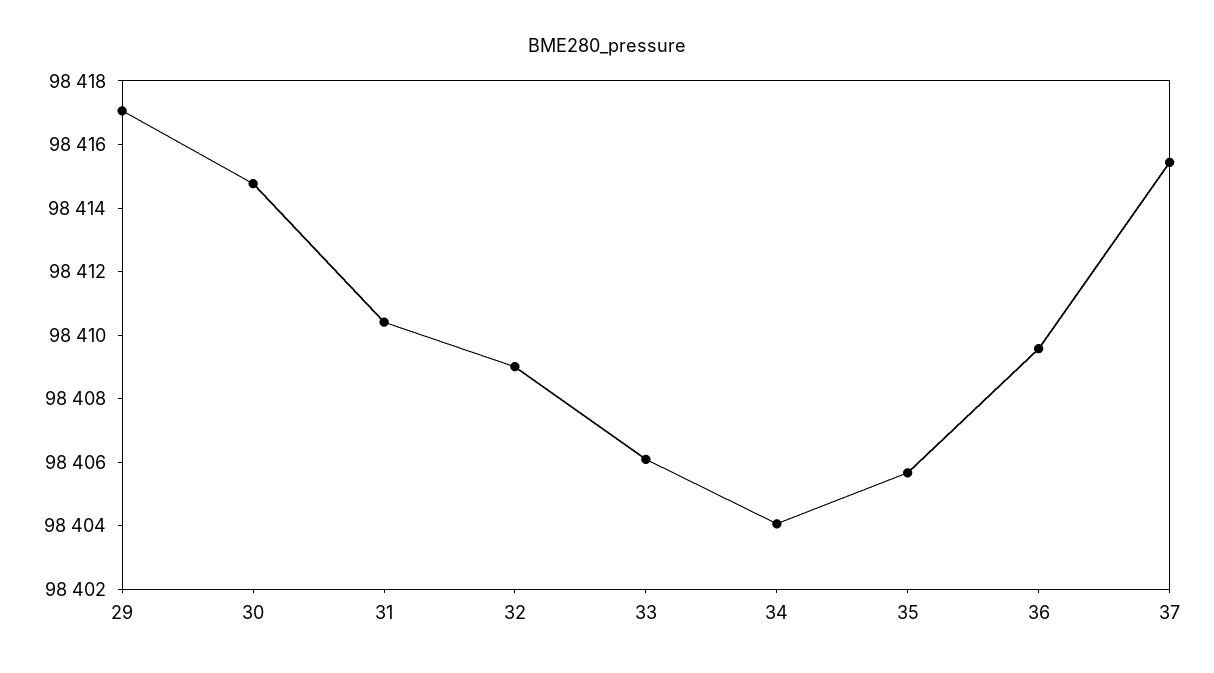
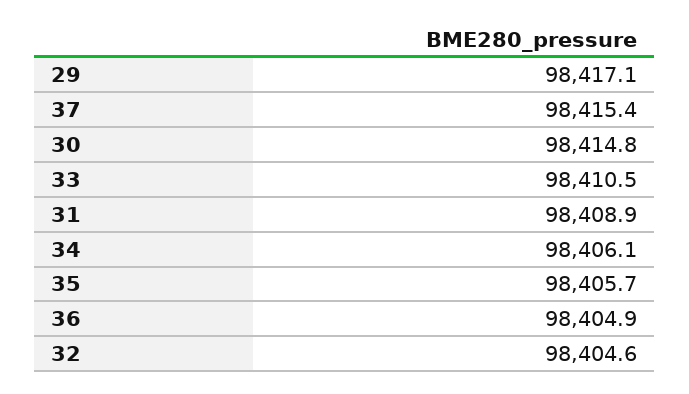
  {
    "29": 98417.1,
    "30": 98414.8,
-   "31": 98410.5,
+   "31": 98408.9,
-   "32": 98409,
+   "32": 98404.6,
-   "33": 98406,
+   "33": 98410.5,
-   "34": 98404,
+   "34": 98406.1,
    "35": 98405.7,
-   "36": 98409.5,
+   "36": 98404.9,
    "37": 98415.4
  }

